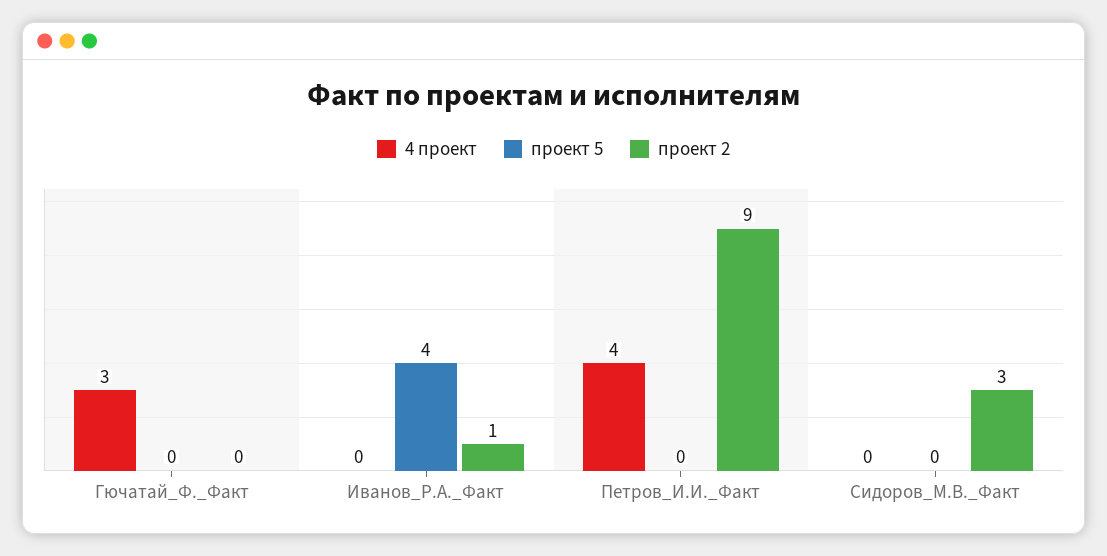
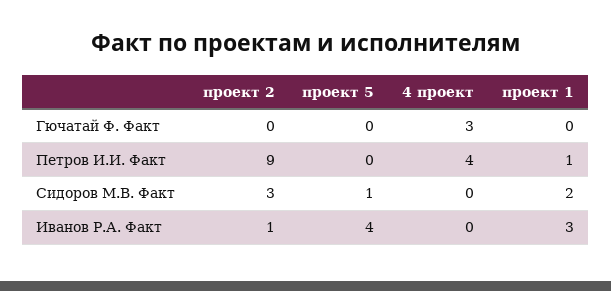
  {
    "4 проект": {
      "Гючатай_Ф._Факт": 3,
      "Иванов_Р.А._Факт": 0,
      "Петров_И.И._Факт": 4,
      "Сидоров_М.В._Факт": 0
    },
    "проект 5": {
      "Гючатай_Ф._Факт": 0,
      "Иванов_Р.А._Факт": 4,
      "Петров_И.И._Факт": 0,
-     "Сидоров_М.В._Факт": 0
+     "Сидоров_М.В._Факт": 1
    },
    "проект 2": {
      "Гючатай_Ф._Факт": 0,
      "Иванов_Р.А._Факт": 1,
      "Петров_И.И._Факт": 9,
      "Сидоров_М.В._Факт": 3
-   }
+   },
+   "проект 1": {
+     "Гючатай_Ф._Факт": 0,
+     "Петров_И.И._Факт": 1,
+     "Сидоров_М.В._Факт": 2,
+     "Иванов_Р.А._Факт": 3
+   }
  }

